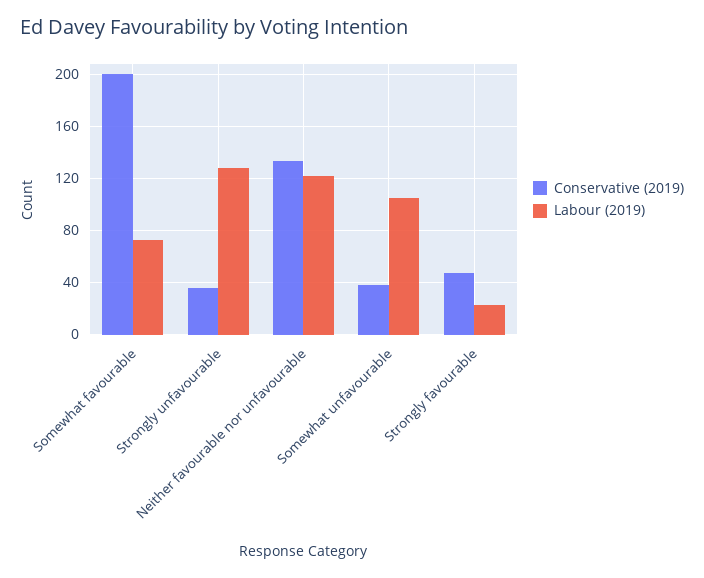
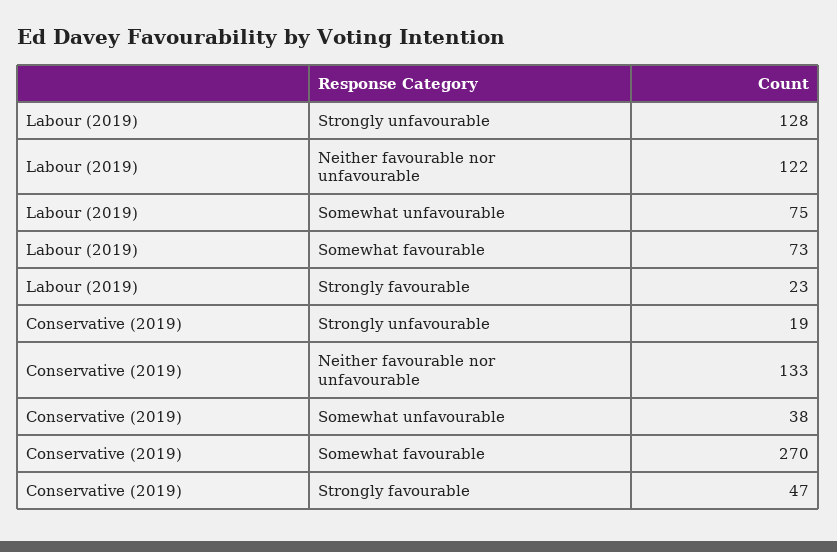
  {
    "Conservative (2019)": {
-     "Somewhat favourable": 200,
+     "Somewhat favourable": 270,
-     "Strongly unfavourable": 35,
+     "Strongly unfavourable": 19,
      "Neither favourable nor unfavourable": 133,
      "Somewhat unfavourable": 38,
      "Strongly favourable": 47
    },
    "Labour (2019)": {
      "Somewhat favourable": 73,
      "Strongly unfavourable": 128,
      "Neither favourable nor unfavourable": 122,
-     "Somewhat unfavourable": 105,
+     "Somewhat unfavourable": 75,
      "Strongly favourable": 23
    }
  }

